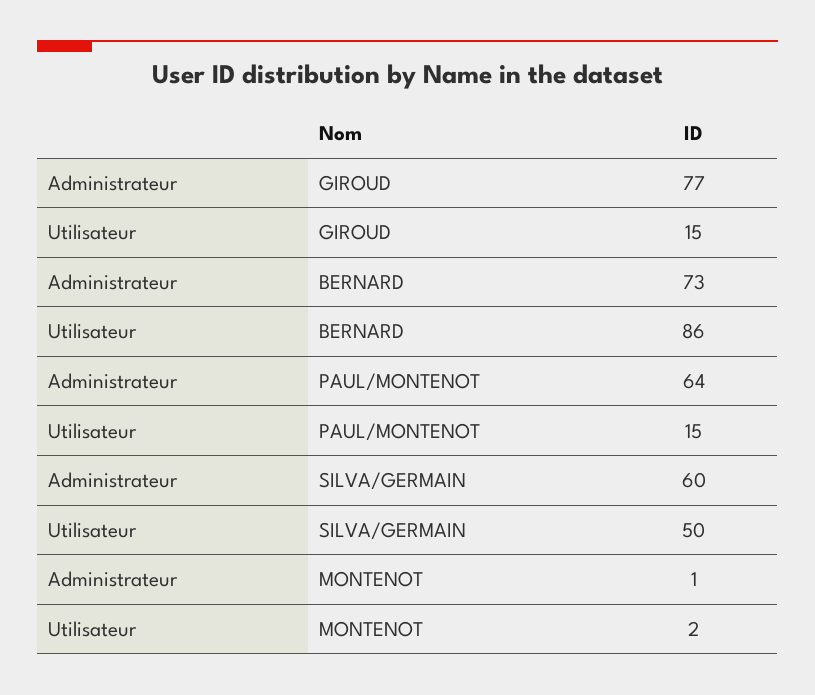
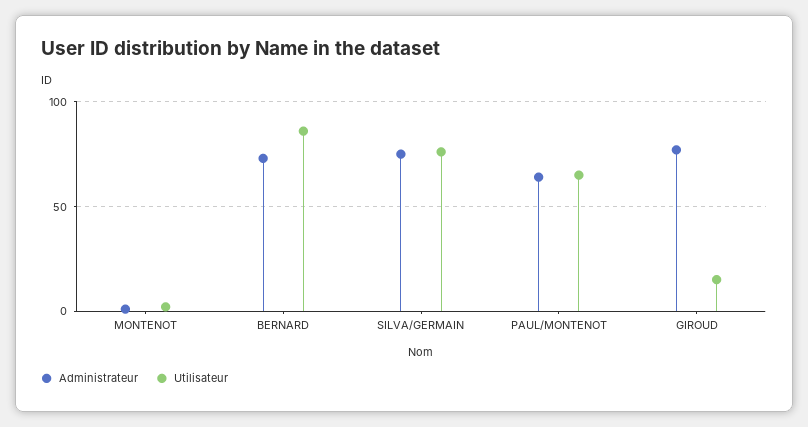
  {
    "Administrateur": {
      "GIROUD": 77,
      "BERNARD": 73,
      "PAUL/MONTENOT": 64,
-     "SILVA/GERMAIN": 60,
+     "SILVA/GERMAIN": 75,
      "MONTENOT": 1
    },
    "Utilisateur": {
      "GIROUD": 15,
      "BERNARD": 86,
-     "PAUL/MONTENOT": 15,
+     "PAUL/MONTENOT": 65,
-     "SILVA/GERMAIN": 50,
+     "SILVA/GERMAIN": 75,
      "MONTENOT": 2
    }
  }

